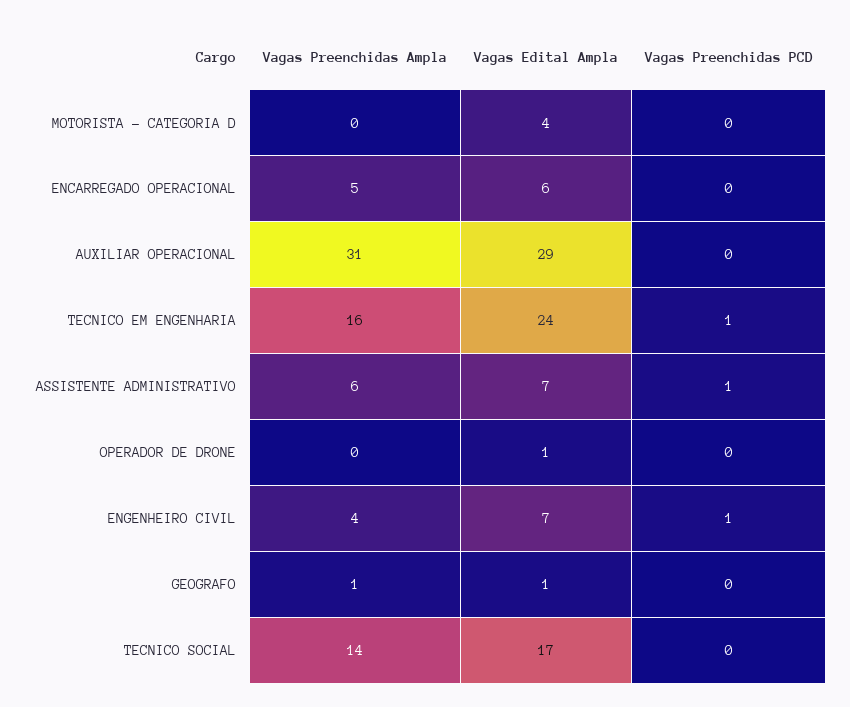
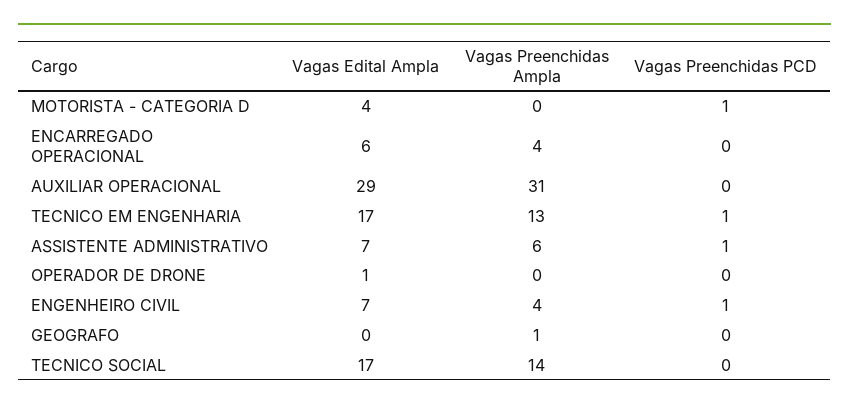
  {
    "Vagas Preenchidas Ampla": {
      "MOTORISTA - CATEGORIA D": 0,
-     "ENCARREGADO OPERACIONAL": 5,
+     "ENCARREGADO OPERACIONAL": 4,
      "AUXILIAR OPERACIONAL": 31,
-     "TECNICO EM ENGENHARIA": 16,
+     "TECNICO EM ENGENHARIA": 13,
      "ASSISTENTE ADMINISTRATIVO": 6,
      "OPERADOR DE DRONE": 0,
      "ENGENHEIRO CIVIL": 4,
      "GEOGRAFO": 1,
      "TECNICO SOCIAL": 14
    },
    "Vagas Edital Ampla": {
      "MOTORISTA - CATEGORIA D": 4,
      "ENCARREGADO OPERACIONAL": 6,
      "AUXILIAR OPERACIONAL": 29,
-     "TECNICO EM ENGENHARIA": 24,
+     "TECNICO EM ENGENHARIA": 17,
      "ASSISTENTE ADMINISTRATIVO": 7,
      "OPERADOR DE DRONE": 1,
      "ENGENHEIRO CIVIL": 7,
-     "GEOGRAFO": 1,
+     "GEOGRAFO": 0,
      "TECNICO SOCIAL": 17
    },
    "Vagas Preenchidas PCD": {
-     "MOTORISTA - CATEGORIA D": 0,
+     "MOTORISTA - CATEGORIA D": 1,
      "ENCARREGADO OPERACIONAL": 0,
      "AUXILIAR OPERACIONAL": 0,
      "TECNICO EM ENGENHARIA": 1,
      "ASSISTENTE ADMINISTRATIVO": 1,
      "OPERADOR DE DRONE": 0,
      "ENGENHEIRO CIVIL": 1,
      "GEOGRAFO": 0,
      "TECNICO SOCIAL": 0
    }
  }

